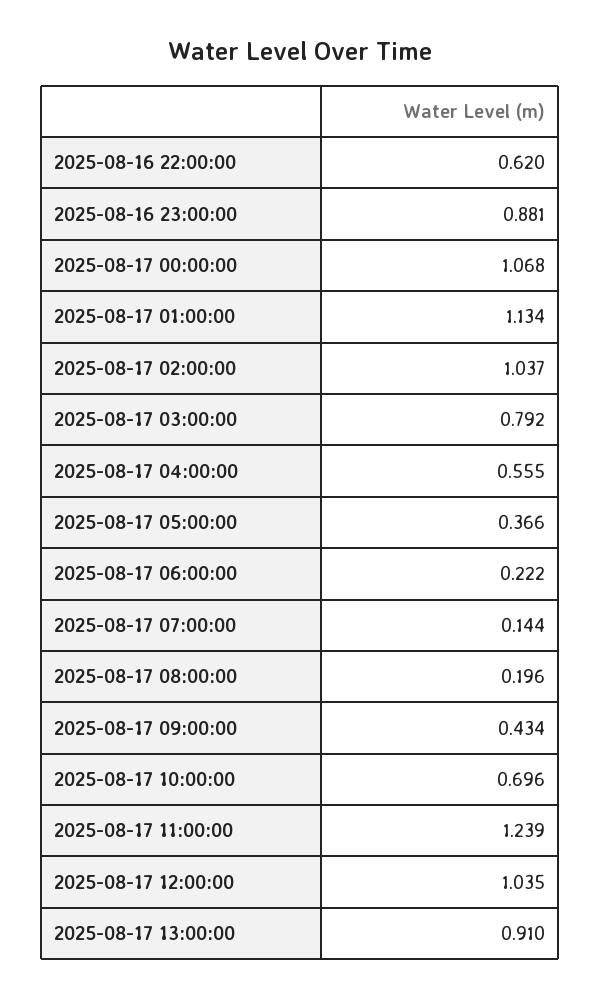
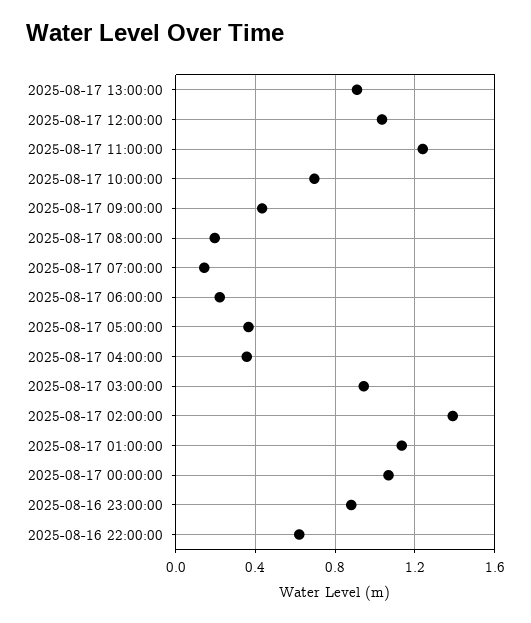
  {
    "2025-08-16 22:00:00": 0.62,
    "2025-08-16 23:00:00": 0.881,
    "2025-08-17 00:00:00": 1.068,
    "2025-08-17 01:00:00": 1.134,
-   "2025-08-17 02:00:00": 1.037,
+   "2025-08-17 02:00:00": 1.4,
-   "2025-08-17 03:00:00": 0.792,
+   "2025-08-17 03:00:00": 0.95,
-   "2025-08-17 04:00:00": 0.555,
+   "2025-08-17 04:00:00": 0.35,
    "2025-08-17 05:00:00": 0.366,
    "2025-08-17 06:00:00": 0.222,
    "2025-08-17 07:00:00": 0.144,
    "2025-08-17 08:00:00": 0.196,
    "2025-08-17 09:00:00": 0.434,
    "2025-08-17 10:00:00": 0.696,
    "2025-08-17 11:00:00": 1.239,
    "2025-08-17 12:00:00": 1.035,
    "2025-08-17 13:00:00": 0.91
  }

